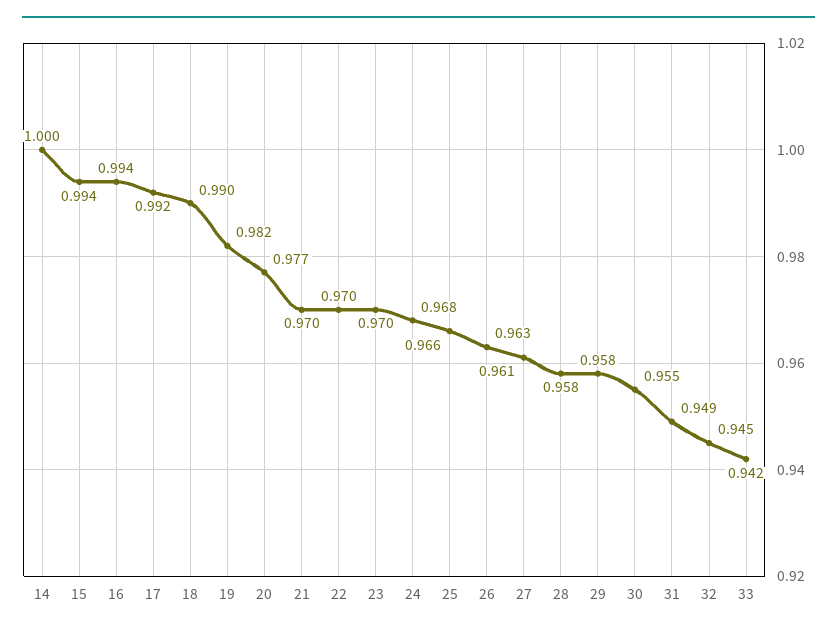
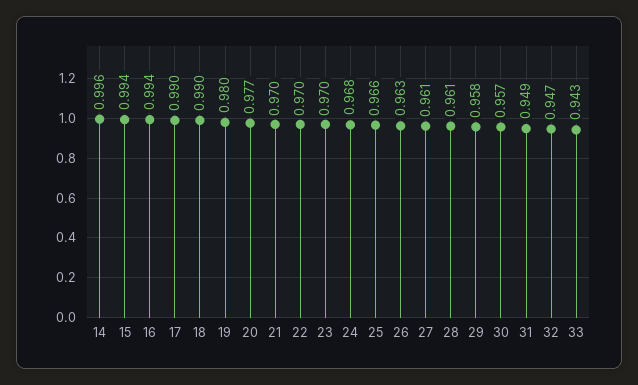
  {
-   "14": 1,
+   "14": 0.996,
    "15": 0.994,
    "16": 0.994,
-   "17": 0.992,
+   "17": 0.99,
    "18": 0.99,
-   "19": 0.982,
+   "19": 0.98,
    "20": 0.977,
    "21": 0.97,
    "22": 0.97,
    "23": 0.97,
    "24": 0.968,
    "25": 0.966,
    "26": 0.963,
    "27": 0.961,
-   "28": 0.958,
+   "28": 0.961,
    "29": 0.958,
-   "30": 0.955,
+   "30": 0.957,
    "31": 0.949,
-   "32": 0.945,
+   "32": 0.947,
-   "33": 0.942
+   "33": 0.943
  }

